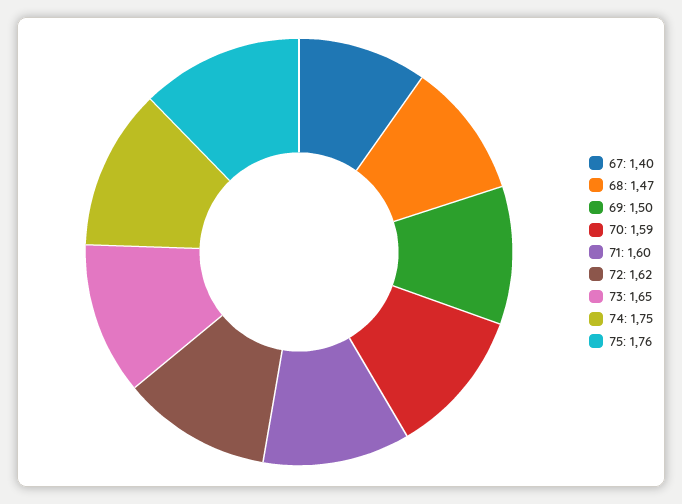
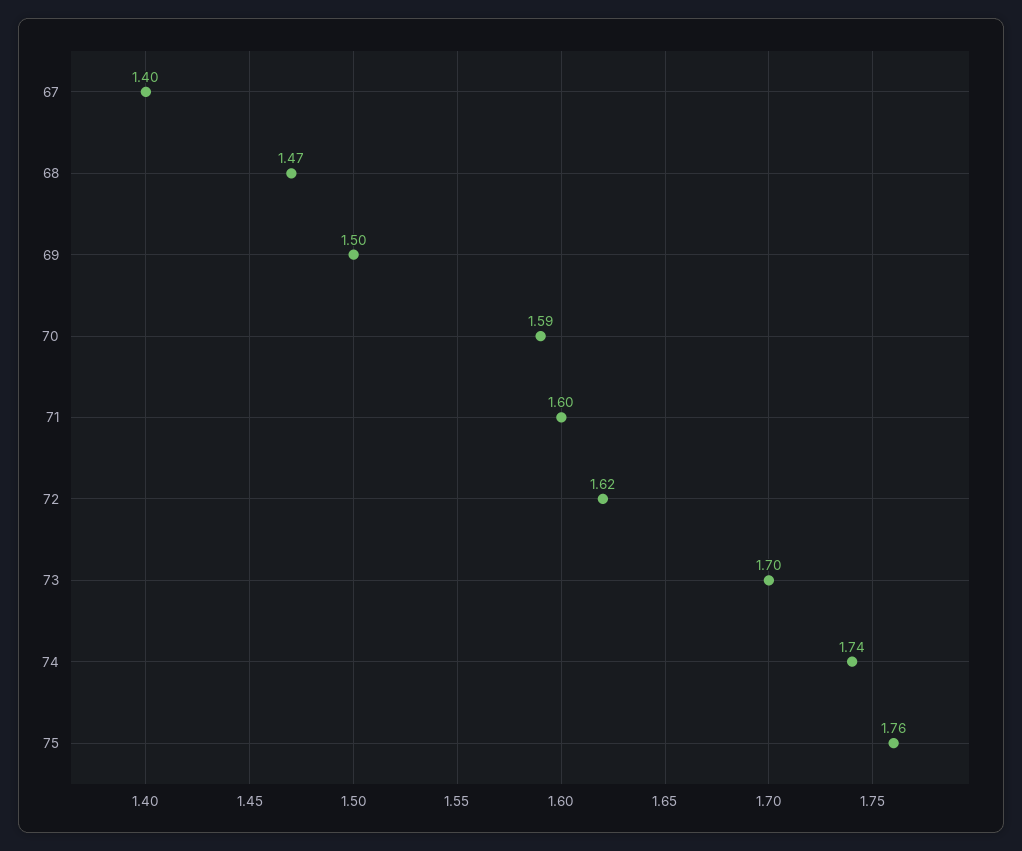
  {
    "67": 1.4,
    "68": 1.47,
    "69": 1.5,
    "70": 1.59,
    "71": 1.6,
    "72": 1.62,
-   "73": 1.65,
+   "73": 1.7,
-   "74": 1.75,
+   "74": 1.74,
    "75": 1.76
  }

